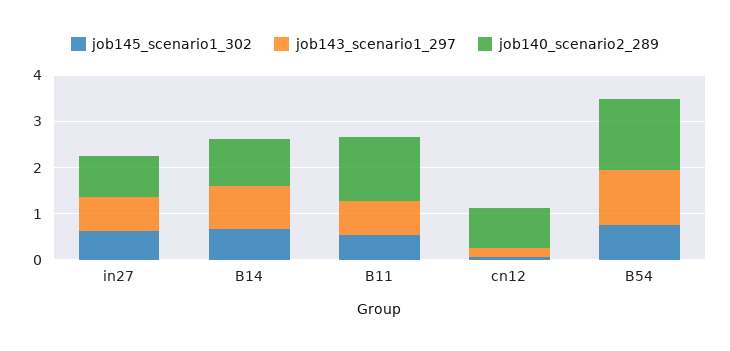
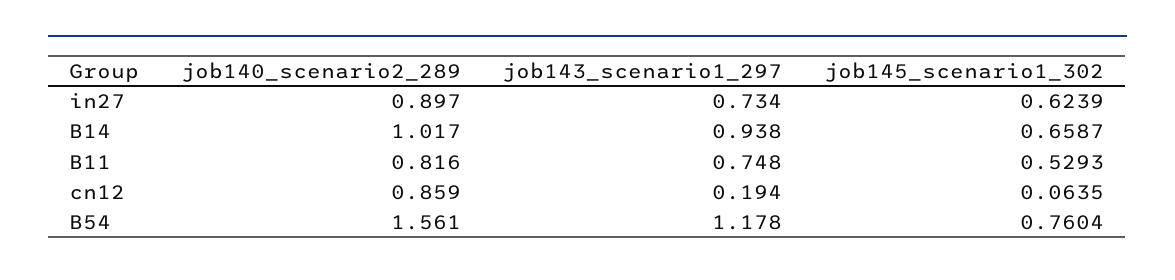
  {
    "job145_scenario1_302": {
      "in27": 0.6239,
      "B14": 0.6587,
      "B11": 0.5293,
      "cn12": 0.0635,
      "B54": 0.7604
    },
    "job143_scenario1_297": {
      "in27": 0.734,
      "B14": 0.938,
      "B11": 0.748,
      "cn12": 0.194,
      "B54": 1.178
    },
    "job140_scenario2_289": {
      "in27": 0.897,
      "B14": 1.017,
-     "B11": 1.4,
+     "B11": 0.816,
      "cn12": 0.859,
      "B54": 1.561
    }
  }

